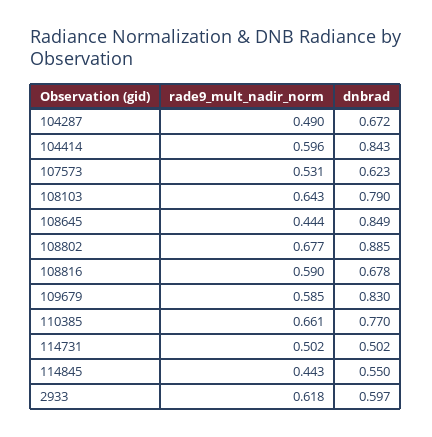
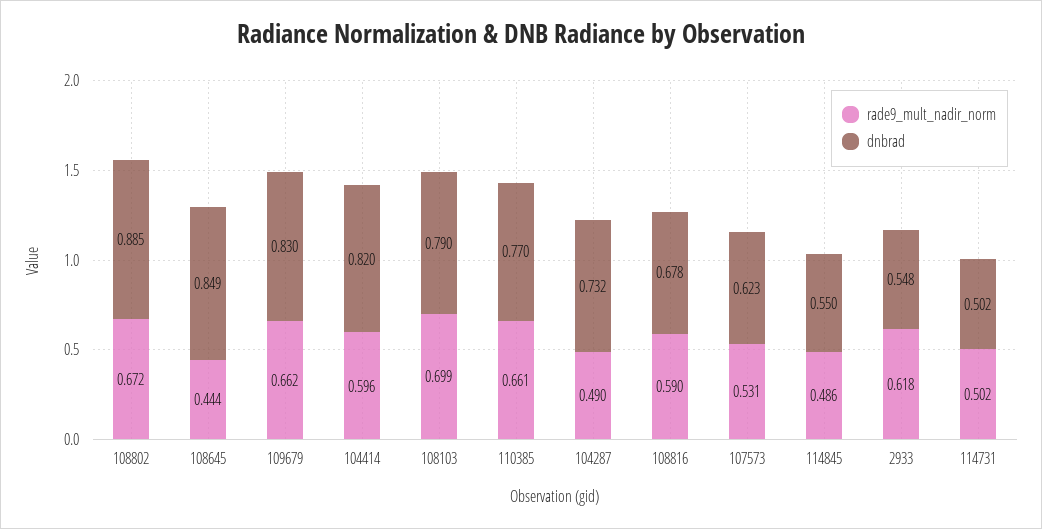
  {
    "rade9_mult_nadir_norm": {
      "104287": 0.49,
      "104414": 0.596,
      "107573": 0.531,
-     "108103": 0.643,
+     "108103": 0.699,
      "108645": 0.444,
-     "108802": 0.677,
+     "108802": 0.672,
      "108816": 0.59,
-     "109679": 0.585,
+     "109679": 0.662,
      "110385": 0.661,
      "114731": 0.502,
-     "114845": 0.443,
+     "114845": 0.486,
      "2933": 0.618
    },
    "dnbrad": {
-     "104287": 0.672,
+     "104287": 0.732,
-     "104414": 0.843,
+     "104414": 0.82,
      "107573": 0.623,
      "108103": 0.79,
      "108645": 0.849,
      "108802": 0.885,
      "108816": 0.678,
      "109679": 0.83,
      "110385": 0.77,
      "114731": 0.502,
      "114845": 0.55,
-     "2933": 0.597
+     "2933": 0.548
    }
  }

